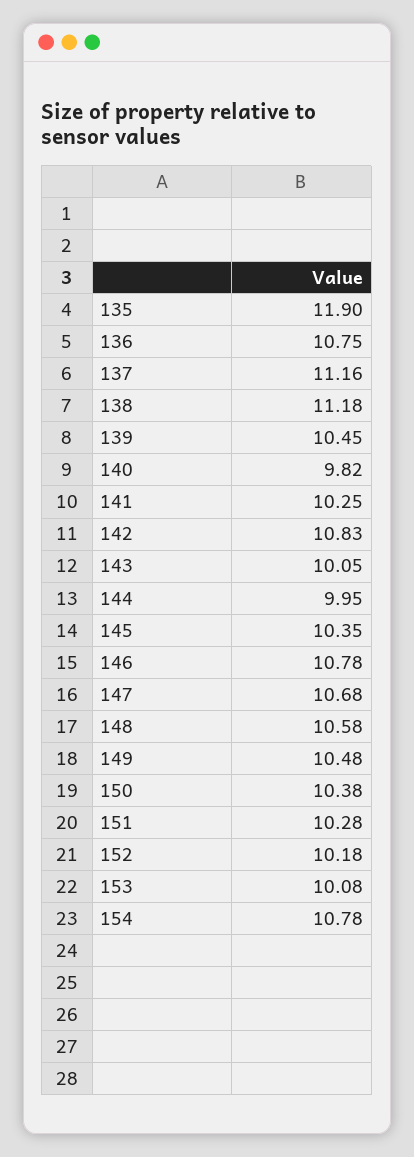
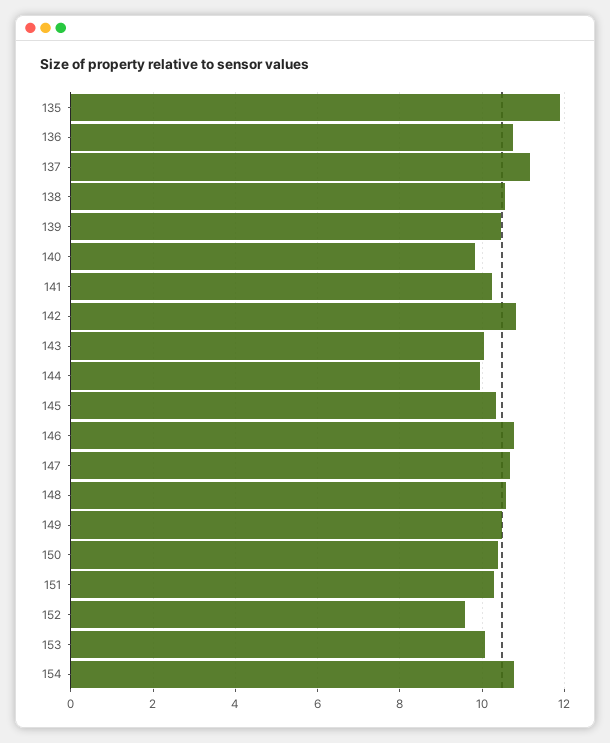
  {
    "135": 11.9,
    "136": 10.75,
    "137": 11.16,
-   "138": 11.18,
+   "138": 10.6,
    "139": 10.45,
    "140": 9.82,
    "141": 10.25,
    "142": 10.83,
    "143": 10.05,
    "144": 9.95,
    "145": 10.35,
    "146": 10.78,
    "147": 10.68,
    "148": 10.58,
    "149": 10.48,
    "150": 10.38,
    "151": 10.28,
-   "152": 10.18,
+   "152": 9.6,
    "153": 10.08,
    "154": 10.78
  }

